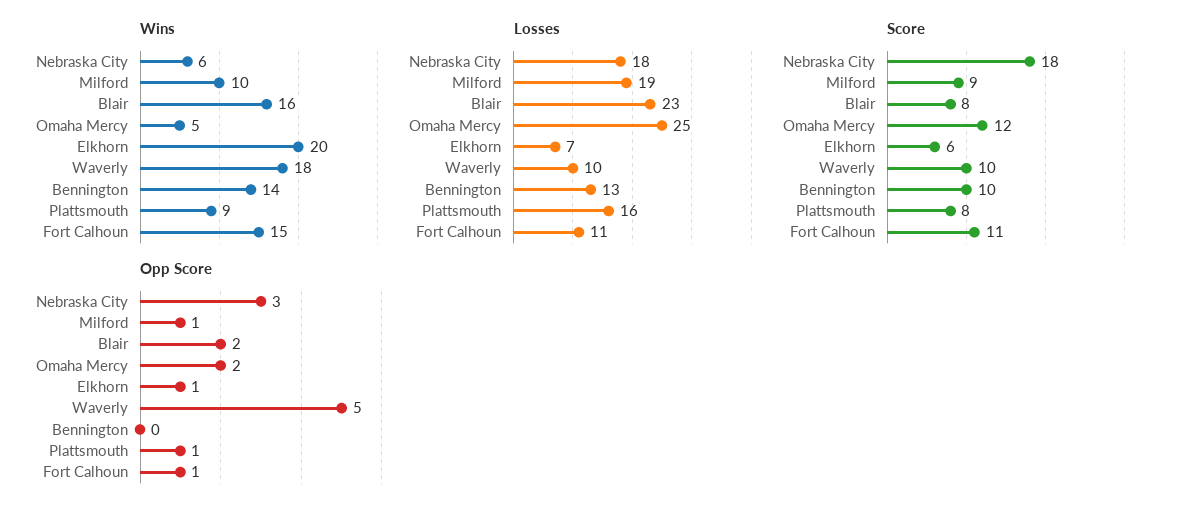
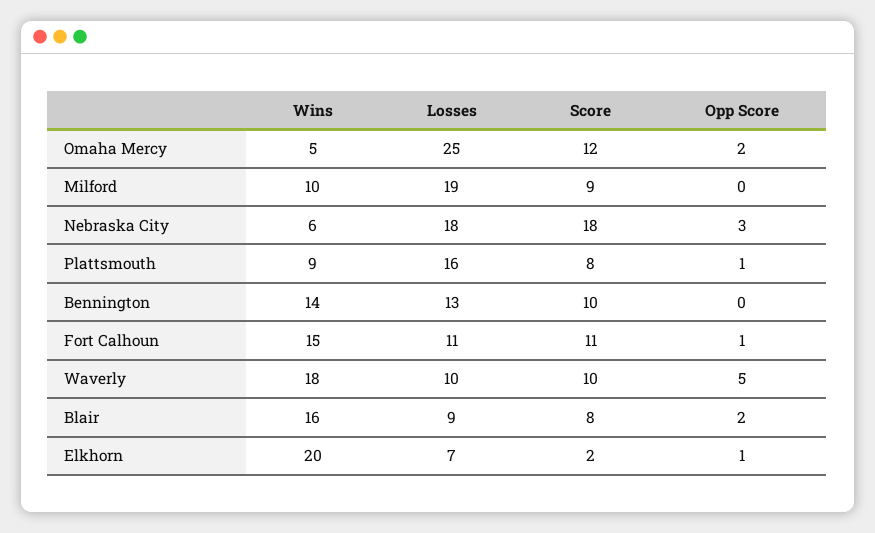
  {
    "Wins": {
      "Nebraska City": 6,
      "Milford": 10,
      "Blair": 16,
      "Omaha Mercy": 5,
      "Elkhorn": 20,
      "Waverly": 18,
      "Bennington": 14,
      "Plattsmouth": 9,
      "Fort Calhoun": 15
    },
    "Losses": {
      "Nebraska City": 18,
      "Milford": 19,
-     "Blair": 23,
+     "Blair": 9,
      "Omaha Mercy": 25,
      "Elkhorn": 7,
      "Waverly": 10,
      "Bennington": 13,
      "Plattsmouth": 16,
      "Fort Calhoun": 11
    },
    "Score": {
      "Nebraska City": 18,
      "Milford": 9,
      "Blair": 8,
      "Omaha Mercy": 12,
-     "Elkhorn": 6,
+     "Elkhorn": 2,
      "Waverly": 10,
      "Bennington": 10,
      "Plattsmouth": 8,
      "Fort Calhoun": 11
    },
    "Opp Score": {
      "Nebraska City": 3,
-     "Milford": 1,
+     "Milford": 0,
      "Blair": 2,
      "Omaha Mercy": 2,
      "Elkhorn": 1,
      "Waverly": 5,
      "Bennington": 0,
      "Plattsmouth": 1,
      "Fort Calhoun": 1
    }
  }

